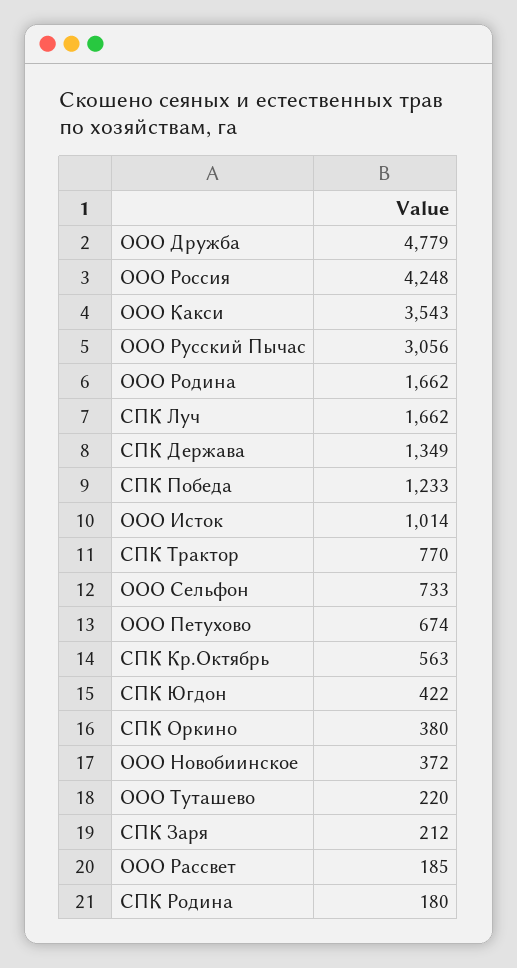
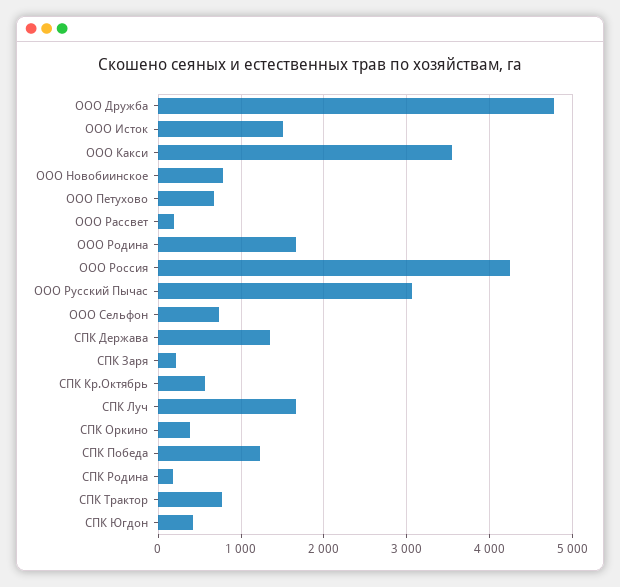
  {
    "ООО Дружба": 4779,
    "ООО Россия": 4248,
    "ООО Какси": 3543,
    "ООО Русский Пычас": 3056,
    "ООО Родина": 1662,
    "СПК Луч": 1662,
    "СПК Держава": 1349,
    "СПК Победа": 1233,
-   "ООО Исток": 1014,
+   "ООО Исток": 1500,
    "СПК Трактор": 770,
    "ООО Сельфон": 733,
    "ООО Петухово": 674,
    "СПК Кр.Октябрь": 563,
    "СПК Югдон": 422,
    "СПК Оркино": 380,
-   "ООО Новобиинское": 372,
+   "ООО Новобиинское": 800,
-   "ООО Туташево": 220,
    "СПК Заря": 212,
    "ООО Рассвет": 185,
    "СПК Родина": 180
  }

